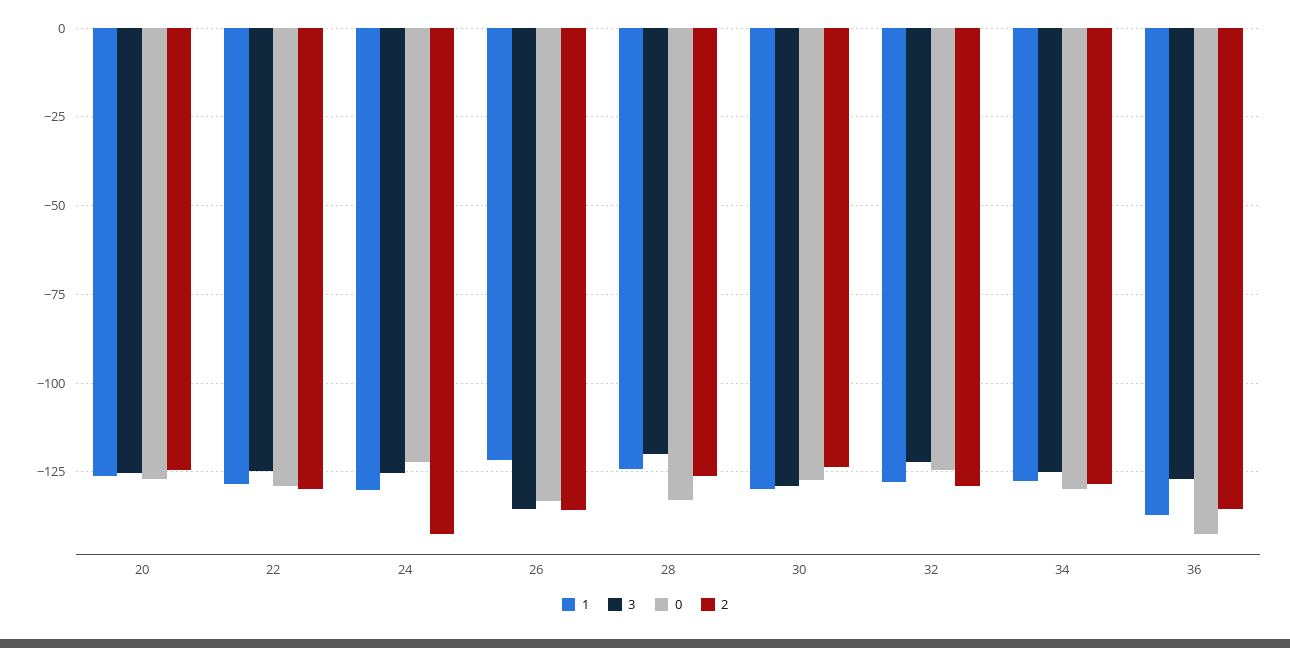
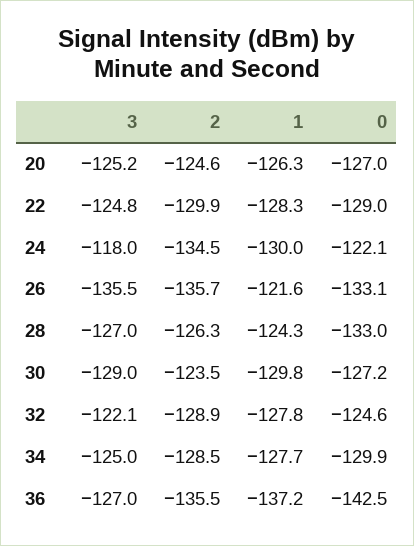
  {
    "1": {
      "20": -126.3,
      "22": -128.3,
      "24": -130,
      "26": -121.6,
      "28": -124.3,
      "30": -129.8,
      "32": -127.8,
      "34": -127.7,
      "36": -137.2
    },
    "3": {
      "20": -125.2,
      "22": -124.8,
-     "24": -125,
+     "24": -118,
      "26": -135.5,
-     "28": -120,
+     "28": -127,
      "30": -129,
      "32": -122.1,
      "34": -125,
      "36": -127
    },
    "0": {
      "20": -127,
      "22": -129,
      "24": -122.1,
      "26": -133.1,
      "28": -133,
      "30": -127.2,
      "32": -124.6,
      "34": -129.9,
      "36": -142.5
    },
    "2": {
      "20": -124.6,
      "22": -129.9,
-     "24": -142.5,
+     "24": -134.5,
      "26": -135.7,
      "28": -126.3,
      "30": -123.5,
      "32": -128.9,
      "34": -128.5,
      "36": -135.5
    }
  }

